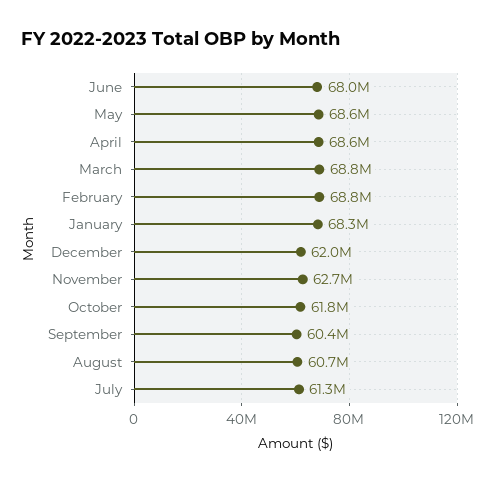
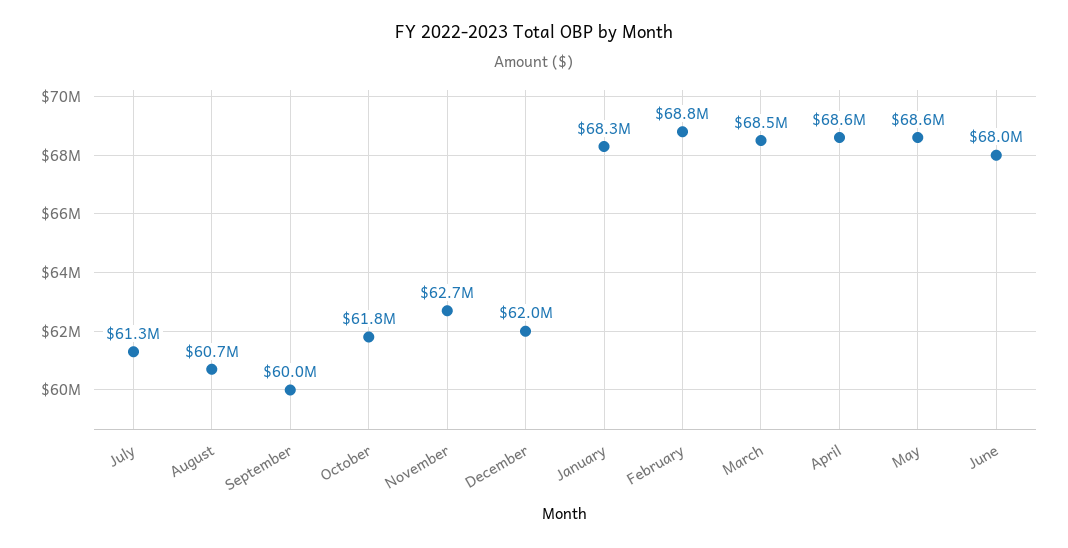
  {
    "June": 68000000,
    "May": 68600000,
    "April": 68600000,
-   "March": 68800000,
+   "March": 68500000,
    "February": 68800000,
    "January": 68300000,
    "December": 62000000,
    "November": 62700000,
    "October": 61800000,
-   "September": 60400000,
+   "September": 60000000,
    "August": 60700000,
    "July": 61300000
  }

